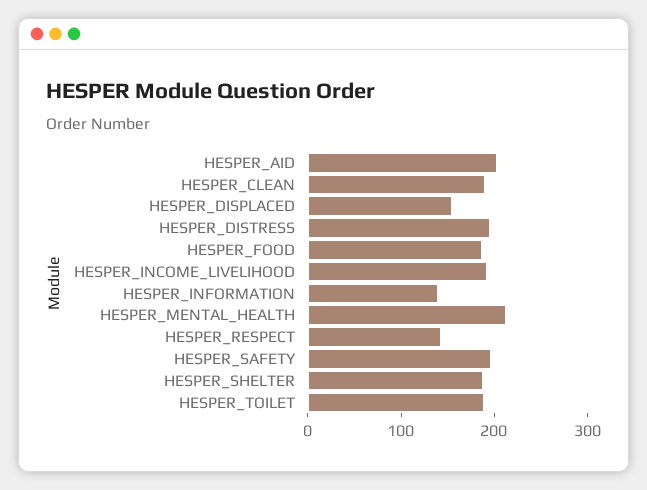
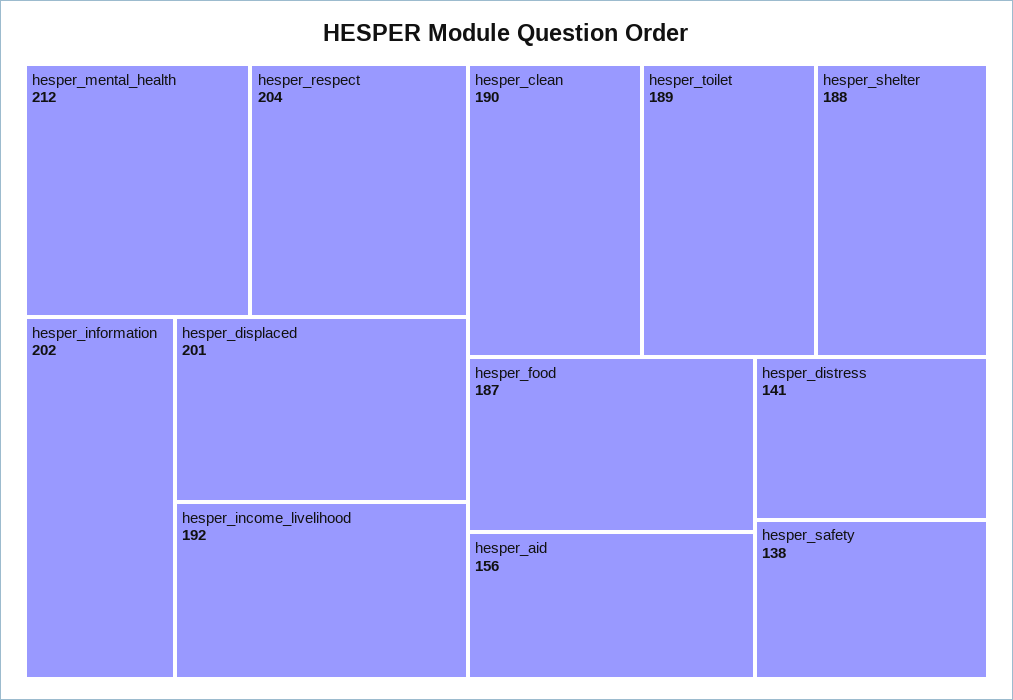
  {
-   "HESPER_AID": 200,
+   "HESPER_AID": 156,
    "HESPER_CLEAN": 190,
-   "HESPER_DISPLACED": 160,
+   "HESPER_DISPLACED": 201,
-   "HESPER_DISTRESS": 200,
+   "HESPER_DISTRESS": 141,
    "HESPER_FOOD": 187,
    "HESPER_INCOME_LIVELIHOOD": 192,
-   "HESPER_INFORMATION": 140,
+   "HESPER_INFORMATION": 202,
    "HESPER_MENTAL_HEALTH": 212,
-   "HESPER_RESPECT": 140,
+   "HESPER_RESPECT": 204,
-   "HESPER_SAFETY": 200,
+   "HESPER_SAFETY": 138,
    "HESPER_SHELTER": 188,
    "HESPER_TOILET": 189
  }

